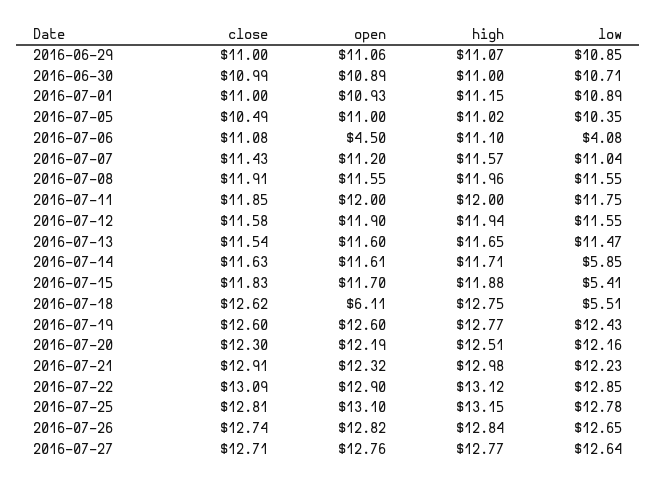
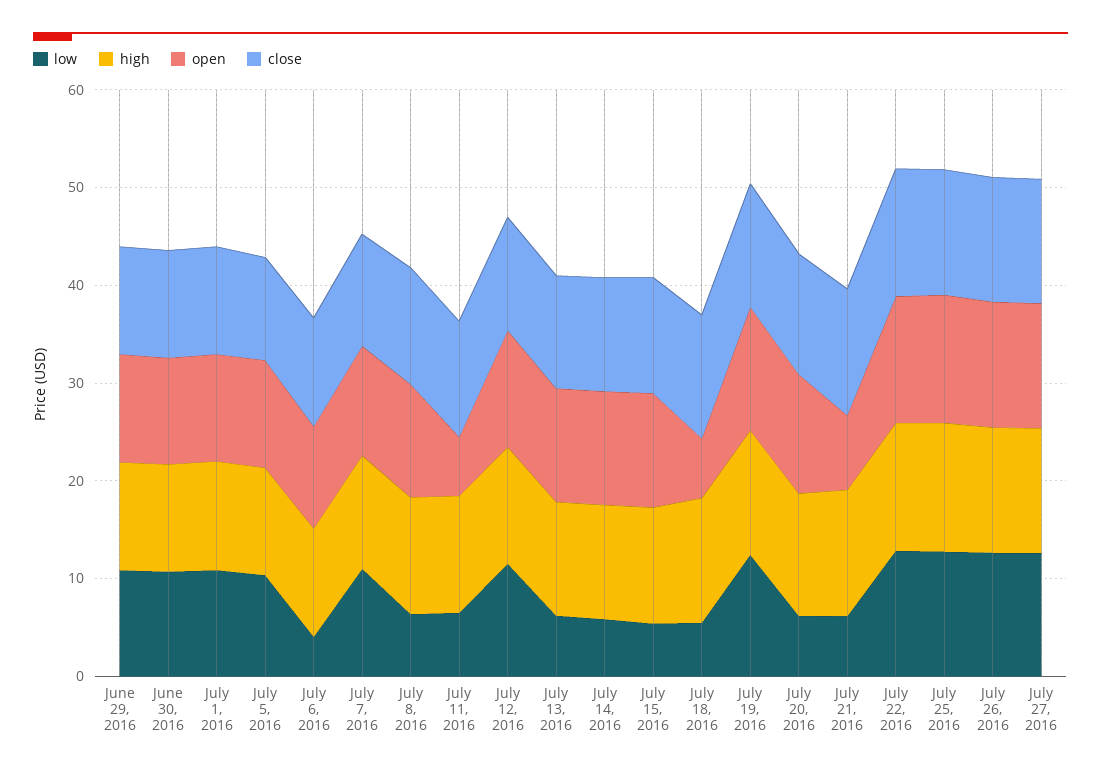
  {
    "close": {
      "2016-06-29": 11,
      "2016-06-30": 10.99,
      "2016-07-01": 11,
      "2016-07-05": 10.49,
      "2016-07-06": 11.08,
      "2016-07-07": 11.43,
      "2016-07-08": 11.91,
      "2016-07-11": 11.85,
      "2016-07-12": 11.58,
      "2016-07-13": 11.54,
      "2016-07-14": 11.63,
      "2016-07-15": 11.83,
      "2016-07-18": 12.62,
      "2016-07-19": 12.6,
      "2016-07-20": 12.3,
      "2016-07-21": 12.91,
      "2016-07-22": 13.09,
      "2016-07-25": 12.81,
      "2016-07-26": 12.74,
      "2016-07-27": 12.71
    },
    "open": {
      "2016-06-29": 11.06,
      "2016-06-30": 10.89,
      "2016-07-01": 10.93,
      "2016-07-05": 11,
-     "2016-07-06": 4.5,
+     "2016-07-06": 10,
      "2016-07-07": 11.2,
      "2016-07-08": 11.55,
-     "2016-07-11": 12,
+     "2016-07-11": 6,
      "2016-07-12": 11.9,
      "2016-07-13": 11.6,
      "2016-07-14": 11.61,
      "2016-07-15": 11.7,
      "2016-07-18": 6.11,
      "2016-07-19": 12.6,
      "2016-07-20": 12.19,
-     "2016-07-21": 12.32,
+     "2016-07-21": 8,
      "2016-07-22": 12.9,
      "2016-07-25": 13.1,
      "2016-07-26": 12.82,
      "2016-07-27": 12.76
    },
    "high": {
      "2016-06-29": 11.07,
      "2016-06-30": 11,
      "2016-07-01": 11.15,
      "2016-07-05": 11.02,
      "2016-07-06": 11.1,
      "2016-07-07": 11.57,
      "2016-07-08": 11.96,
      "2016-07-11": 12,
      "2016-07-12": 11.94,
      "2016-07-13": 11.65,
      "2016-07-14": 11.71,
      "2016-07-15": 11.88,
      "2016-07-18": 12.75,
      "2016-07-19": 12.77,
      "2016-07-20": 12.51,
      "2016-07-21": 12.98,
      "2016-07-22": 13.12,
      "2016-07-25": 13.15,
      "2016-07-26": 12.84,
      "2016-07-27": 12.77
    },
    "low": {
      "2016-06-29": 10.85,
      "2016-06-30": 10.71,
      "2016-07-01": 10.89,
      "2016-07-05": 10.35,
      "2016-07-06": 4.08,
      "2016-07-07": 11.04,
-     "2016-07-08": 11.55,
+     "2016-07-08": 6,
-     "2016-07-11": 11.75,
+     "2016-07-11": 6,
      "2016-07-12": 11.55,
-     "2016-07-13": 11.47,
+     "2016-07-13": 6,
      "2016-07-14": 5.85,
      "2016-07-15": 5.41,
      "2016-07-18": 5.51,
      "2016-07-19": 12.43,
-     "2016-07-20": 12.16,
+     "2016-07-20": 6,
-     "2016-07-21": 12.23,
+     "2016-07-21": 6,
      "2016-07-22": 12.85,
      "2016-07-25": 12.78,
      "2016-07-26": 12.65,
      "2016-07-27": 12.64
    }
  }

